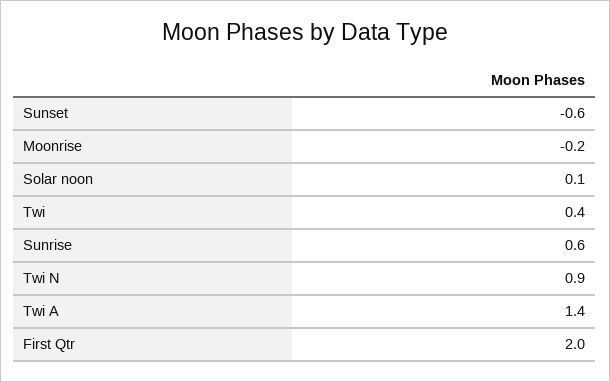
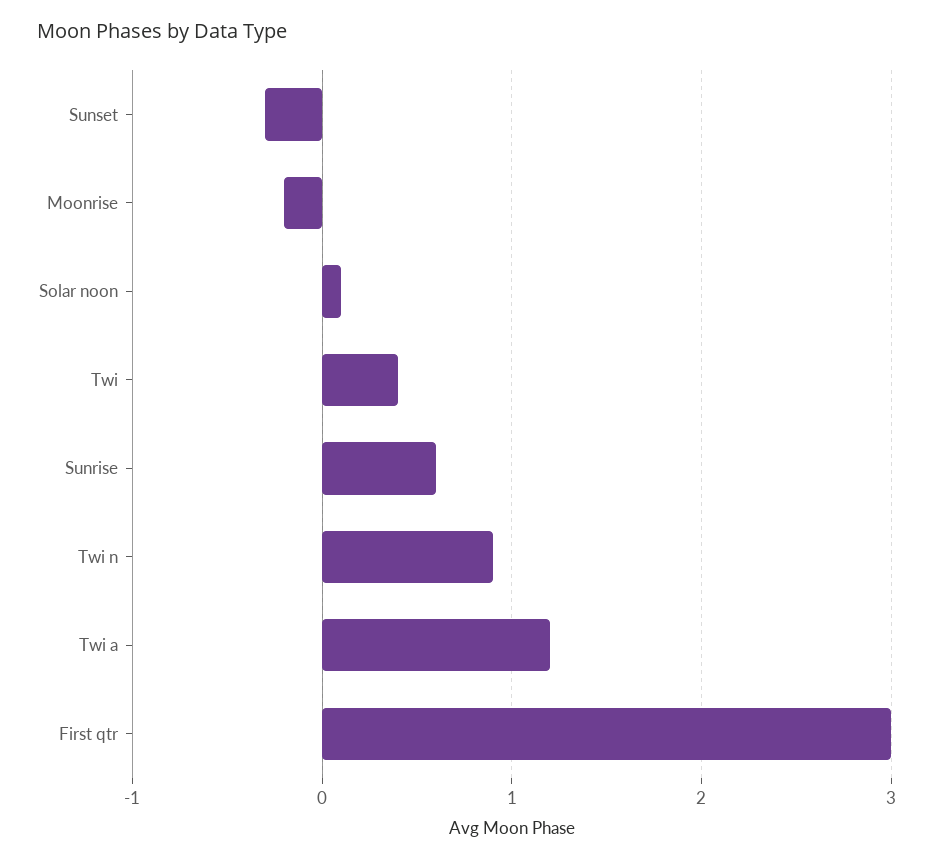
  {
-   "Sunset": -0.6,
+   "Sunset": -0.3,
    "Moonrise": -0.2,
    "Solar noon": 0.1,
    "Twi": 0.4,
    "Sunrise": 0.6,
    "Twi N": 0.9,
-   "Twi A": 1.4,
+   "Twi A": 1.2,
-   "First Qtr": 2
+   "First Qtr": 3
  }

